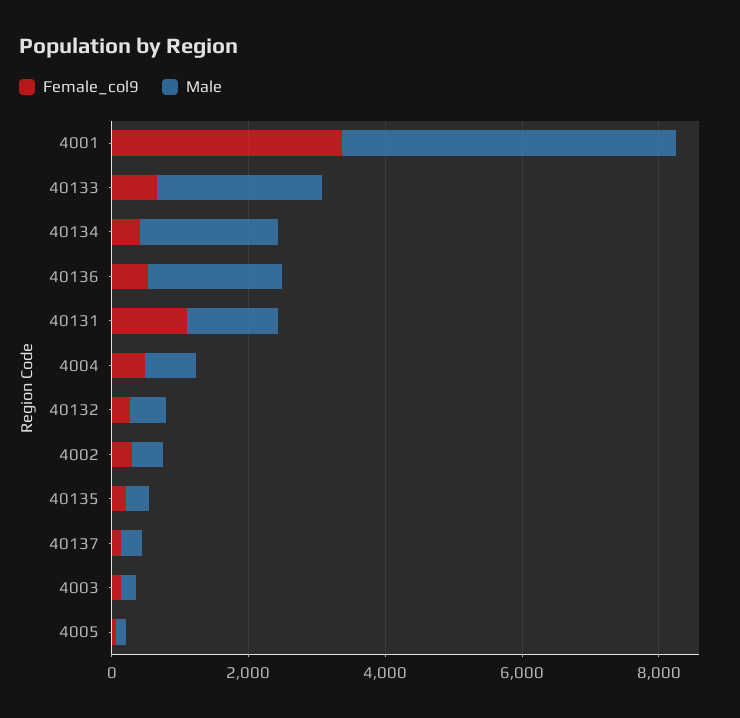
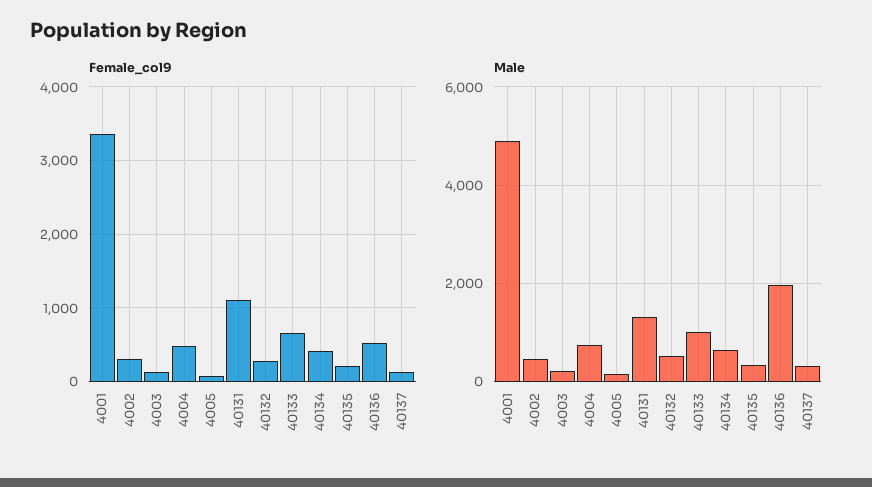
  {
    "Female_col9": {
      "4001": 3400,
      "40133": 700,
      "40134": 400,
      "40136": 500,
      "40131": 1100,
      "4004": 500,
      "40132": 300,
      "4002": 300,
      "40135": 200,
      "40137": 100,
      "4003": 100,
      "4005": 100
    },
    "Male": {
      "4001": 4800,
-     "40133": 2500,
+     "40133": 1000,
-     "40134": 2000,
+     "40134": 600,
      "40136": 2000,
      "40131": 1400,
      "4004": 800,
      "40132": 600,
      "4002": 400,
      "40135": 400,
      "40137": 400,
      "4003": 200,
      "4005": 200
    }
  }

